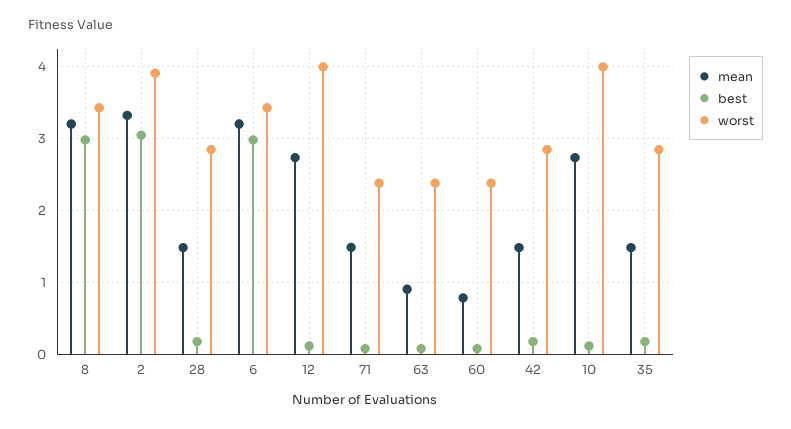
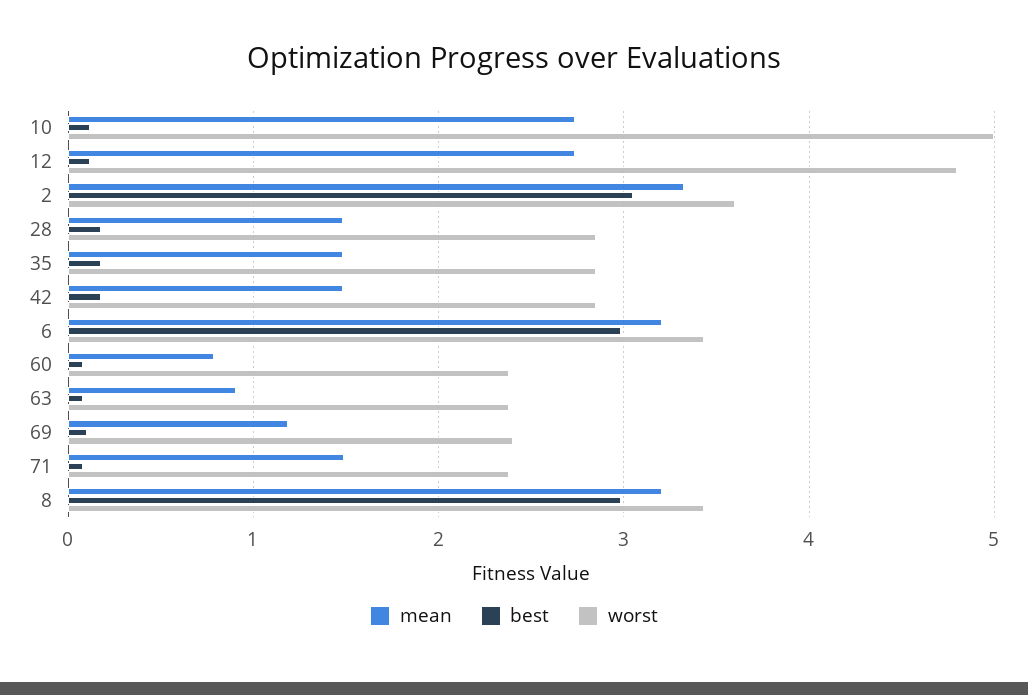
  {
    "mean": {
      "8": 3.2,
      "2": 3.3,
      "28": 1.5,
      "6": 3.2,
      "12": 2.7,
      "71": 1.5,
      "63": 0.9,
      "60": 0.8,
      "42": 1.5,
      "10": 2.7,
-     "35": 1.5
+     "35": 1.5,
+     "69": 1.2
    },
    "best": {
      "8": 3,
      "2": 3.1,
      "28": 0.2,
      "6": 3,
      "12": 0.1,
      "71": 0.1,
      "63": 0.1,
      "60": 0.1,
      "42": 0.2,
      "10": 0.1,
-     "35": 0.2
+     "35": 0.2,
+     "69": 0.1
    },
    "worst": {
      "8": 3.4,
-     "2": 3.9,
+     "2": 3.6,
      "28": 2.8,
      "6": 3.4,
-     "12": 4,
+     "12": 4.8,
      "71": 2.4,
      "63": 2.4,
      "60": 2.4,
      "42": 2.8,
-     "10": 4,
+     "10": 5,
-     "35": 2.8
+     "35": 2.8,
+     "69": 2.4
    }
  }

